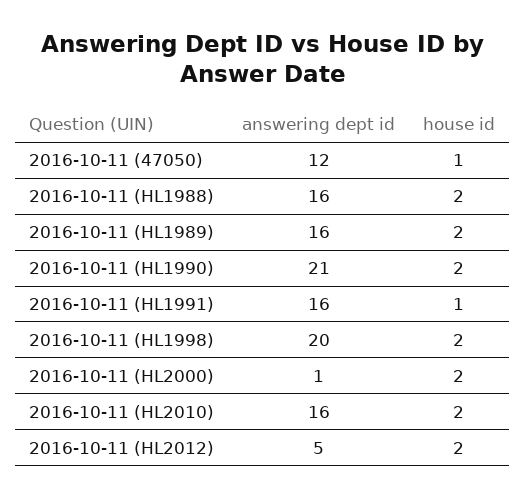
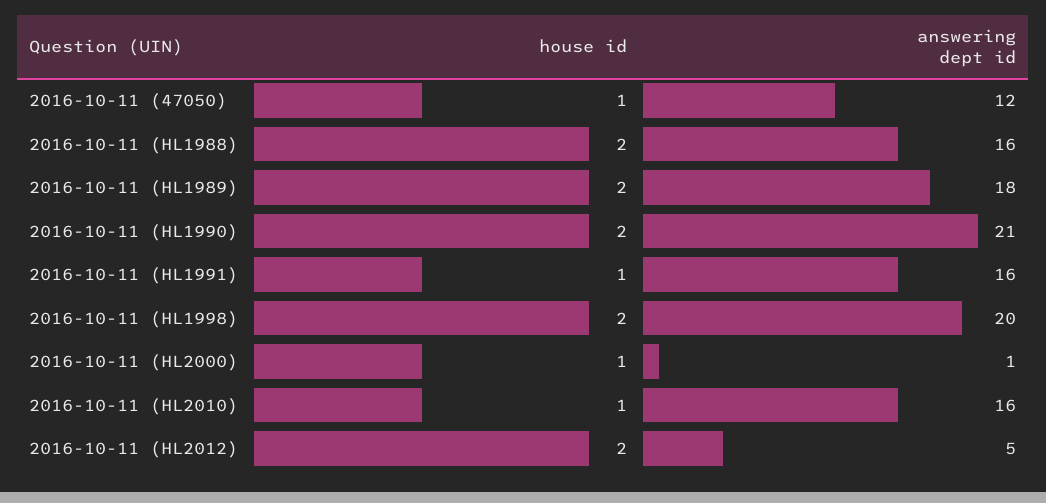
  {
    "answering dept id": {
      "2016-10-11 (47050)": 12,
      "2016-10-11 (HL1988)": 16,
-     "2016-10-11 (HL1989)": 16,
+     "2016-10-11 (HL1989)": 18,
      "2016-10-11 (HL1990)": 21,
      "2016-10-11 (HL1991)": 16,
      "2016-10-11 (HL1998)": 20,
      "2016-10-11 (HL2000)": 1,
      "2016-10-11 (HL2010)": 16,
      "2016-10-11 (HL2012)": 5
    },
    "house id": {
      "2016-10-11 (47050)": 1,
      "2016-10-11 (HL1988)": 2,
      "2016-10-11 (HL1989)": 2,
      "2016-10-11 (HL1990)": 2,
      "2016-10-11 (HL1991)": 1,
      "2016-10-11 (HL1998)": 2,
-     "2016-10-11 (HL2000)": 2,
+     "2016-10-11 (HL2000)": 1,
-     "2016-10-11 (HL2010)": 2,
+     "2016-10-11 (HL2010)": 1,
      "2016-10-11 (HL2012)": 2
    }
  }

